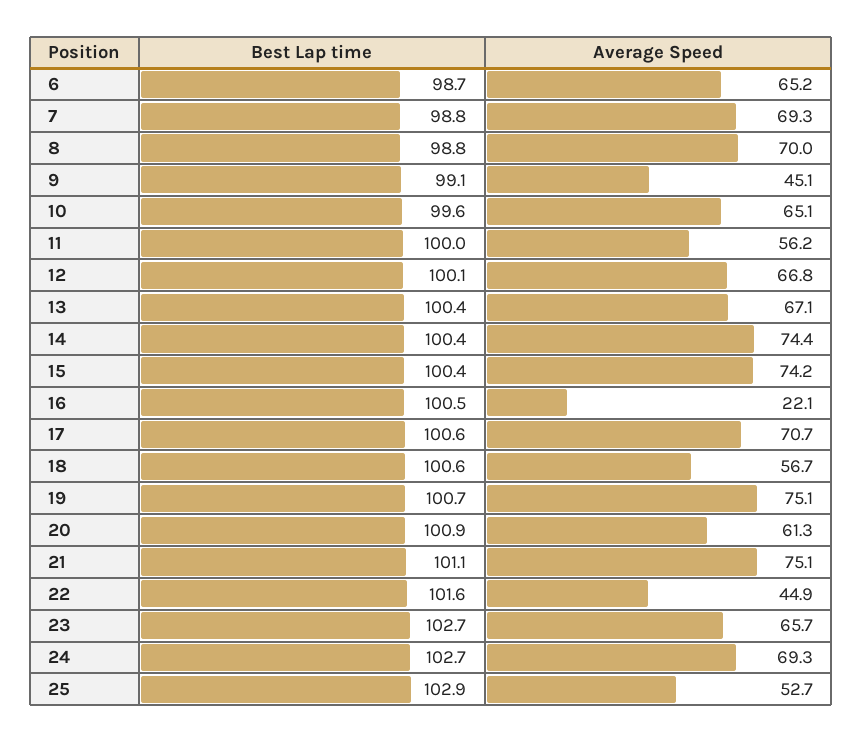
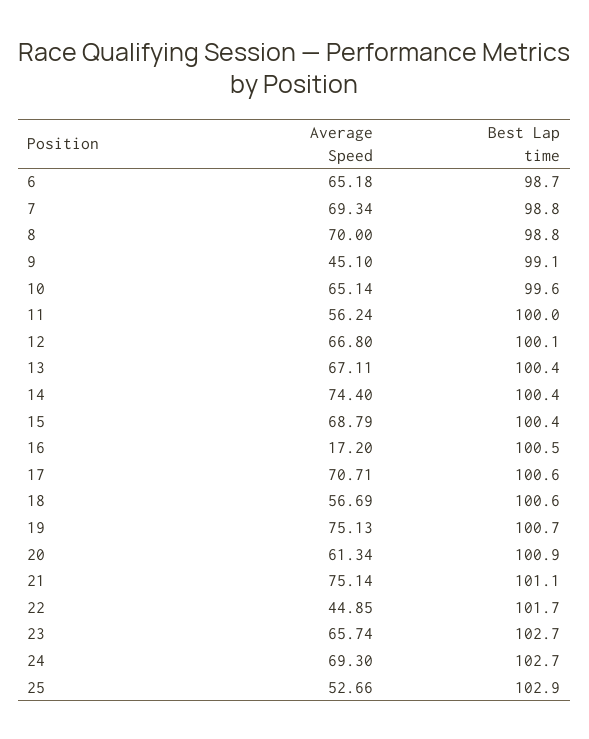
  {
    "Best Lap time": {
      "6": 98.7,
      "7": 98.8,
      "8": 98.8,
      "9": 99.1,
      "10": 99.6,
      "11": 100,
      "12": 100.1,
      "13": 100.4,
      "14": 100.4,
      "15": 100.4,
      "16": 100.5,
      "17": 100.6,
      "18": 100.6,
      "19": 100.7,
      "20": 100.9,
      "21": 101.1,
-     "22": 101.6,
+     "22": 101.7,
      "23": 102.7,
      "24": 102.7,
      "25": 102.9
    },
    "Average Speed": {
      "6": 65.18,
      "7": 69.34,
      "8": 70,
      "9": 45.1,
      "10": 65.14,
      "11": 56.24,
      "12": 66.8,
      "13": 67.11,
      "14": 74.4,
-     "15": 74.2,
+     "15": 68.79,
-     "16": 22.1,
+     "16": 17.2,
      "17": 70.71,
      "18": 56.69,
      "19": 75.13,
      "20": 61.34,
      "21": 75.14,
      "22": 44.85,
      "23": 65.74,
      "24": 69.3,
      "25": 52.66
    }
  }

